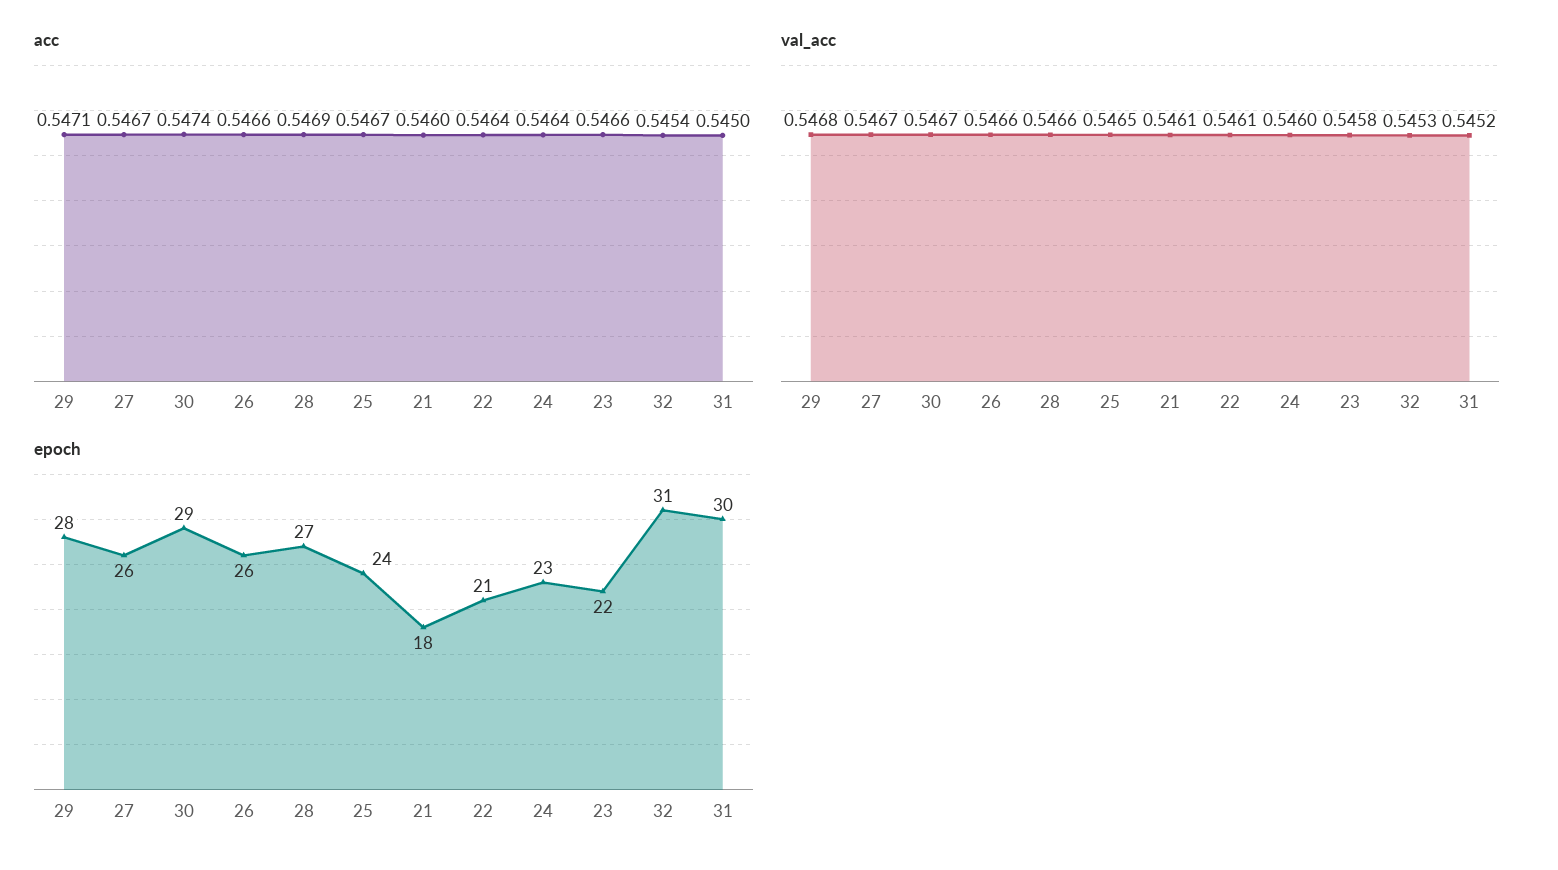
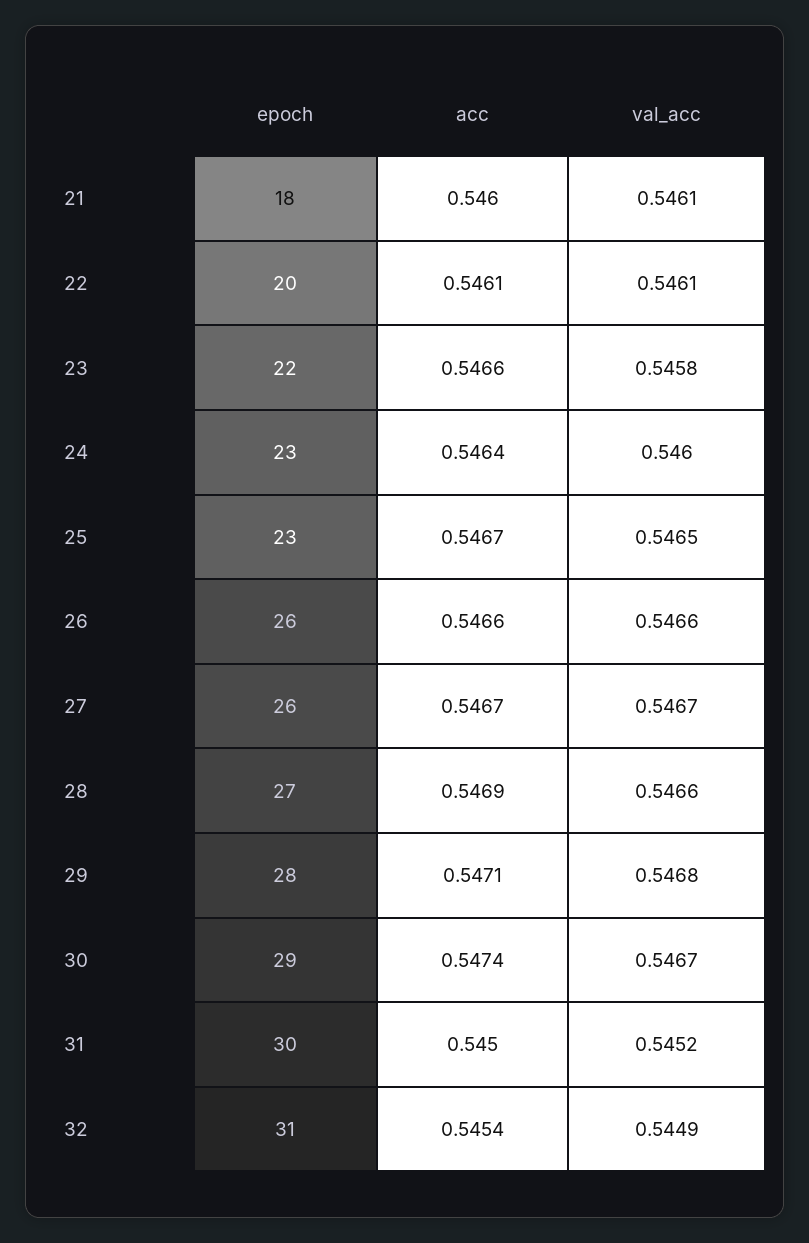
  {
    "acc": {
      "29": 0.5471,
      "27": 0.5467,
      "30": 0.5474,
      "26": 0.5466,
      "28": 0.5469,
      "25": 0.5467,
      "21": 0.546,
-     "22": 0.5464,
+     "22": 0.5461,
      "24": 0.5464,
      "23": 0.5466,
      "32": 0.5454,
      "31": 0.545
    },
    "val_acc": {
      "29": 0.5468,
      "27": 0.5467,
      "30": 0.5467,
      "26": 0.5466,
      "28": 0.5466,
      "25": 0.5465,
      "21": 0.5461,
      "22": 0.5461,
      "24": 0.546,
      "23": 0.5458,
-     "32": 0.5453,
+     "32": 0.5449,
      "31": 0.5452
    },
    "epoch": {
      "29": 28,
      "27": 26,
      "30": 29,
      "26": 26,
      "28": 27,
-     "25": 24,
+     "25": 23,
      "21": 18,
-     "22": 21,
+     "22": 20,
      "24": 23,
      "23": 22,
      "32": 31,
      "31": 30
    }
  }

